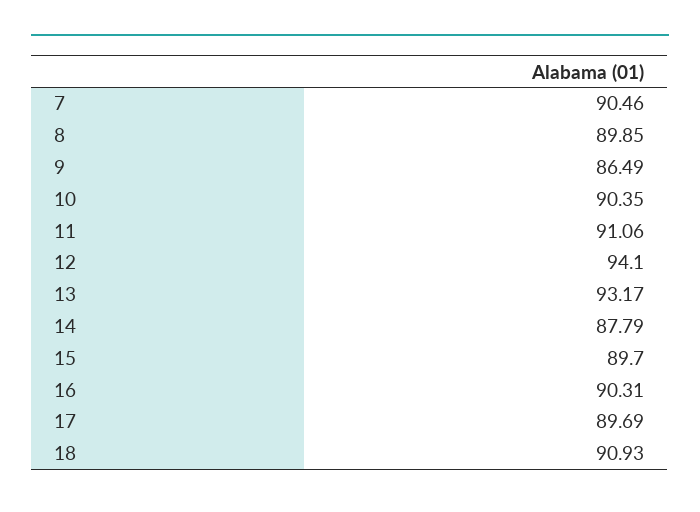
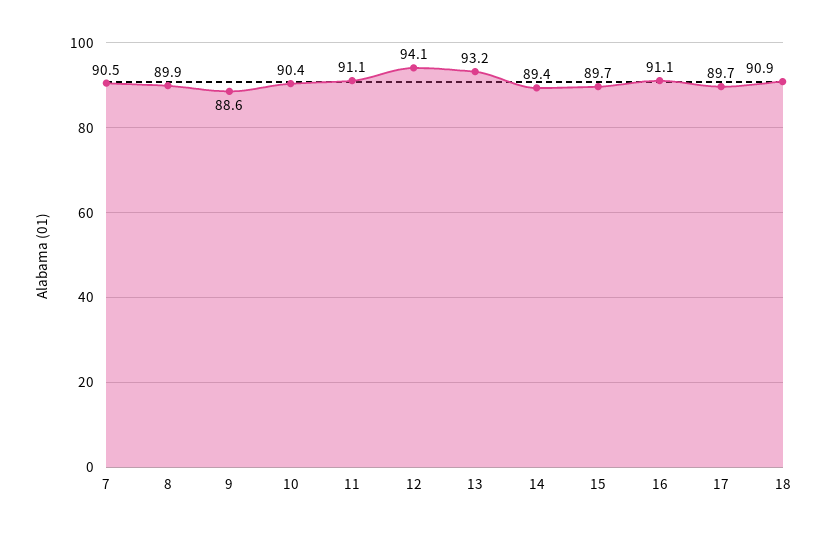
  {
    "7": 90.46,
    "8": 89.85,
-   "9": 86.49,
+   "9": 88.6,
    "10": 90.35,
    "11": 91.06,
    "12": 94.1,
    "13": 93.17,
-   "14": 87.79,
+   "14": 89.4,
    "15": 89.7,
-   "16": 90.31,
+   "16": 91.1,
    "17": 89.69,
    "18": 90.93
  }

